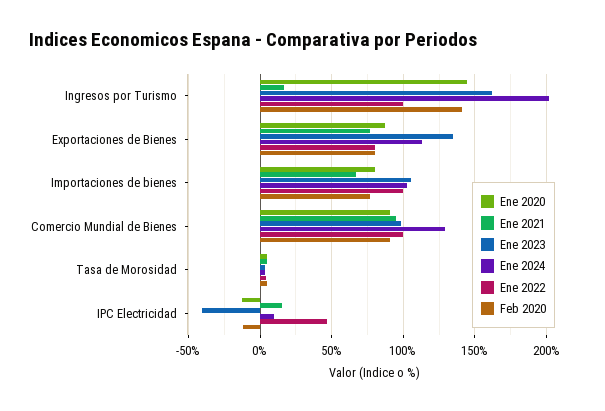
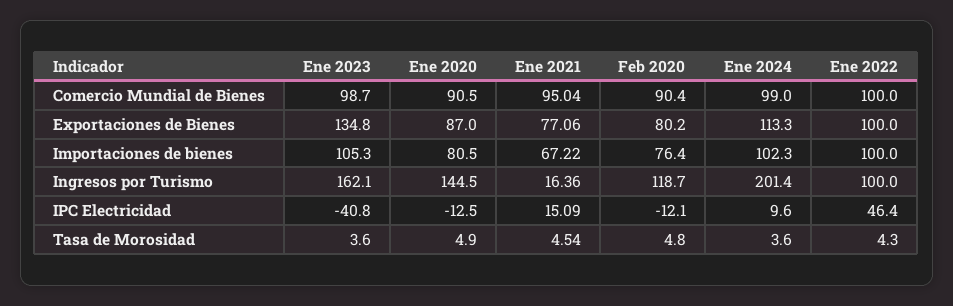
  {
    "Ene 2020": {
      "Ingresos por Turismo": 144.5,
      "Exportaciones de Bienes": 87,
      "Importaciones de bienes": 80.5,
      "Comercio Mundial de Bienes": 90.5,
      "Tasa de Morosidad": 4.9,
      "IPC Electricidad": -12.5
    },
    "Ene 2021": {
      "Ingresos por Turismo": 16.36,
      "Exportaciones de Bienes": 77.06,
      "Importaciones de bienes": 67.22,
      "Comercio Mundial de Bienes": 95.04,
      "Tasa de Morosidad": 4.54,
      "IPC Electricidad": 15.09
    },
    "Ene 2023": {
      "Ingresos por Turismo": 162.1,
      "Exportaciones de Bienes": 134.8,
      "Importaciones de bienes": 105.3,
      "Comercio Mundial de Bienes": 98.7,
      "Tasa de Morosidad": 3.6,
      "IPC Electricidad": -40.8
    },
    "Ene 2024": {
      "Ingresos por Turismo": 201.4,
      "Exportaciones de Bienes": 113.3,
      "Importaciones de bienes": 102.3,
-     "Comercio Mundial de Bienes": 130,
+     "Comercio Mundial de Bienes": 99,
      "Tasa de Morosidad": 3.6,
      "IPC Electricidad": 9.6
    },
    "Ene 2022": {
      "Ingresos por Turismo": 100,
-     "Exportaciones de Bienes": 80,
+     "Exportaciones de Bienes": 100,
      "Importaciones de bienes": 100,
      "Comercio Mundial de Bienes": 100,
      "Tasa de Morosidad": 4.3,
      "IPC Electricidad": 46.4
    },
    "Feb 2020": {
-     "Ingresos por Turismo": 140,
+     "Ingresos por Turismo": 118.7,
      "Exportaciones de Bienes": 80.2,
      "Importaciones de bienes": 76.4,
      "Comercio Mundial de Bienes": 90.4,
      "Tasa de Morosidad": 4.8,
      "IPC Electricidad": -12.1
    }
  }

